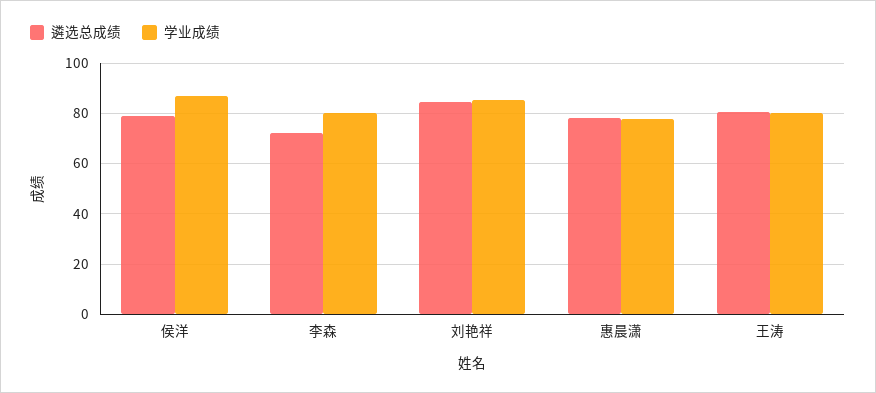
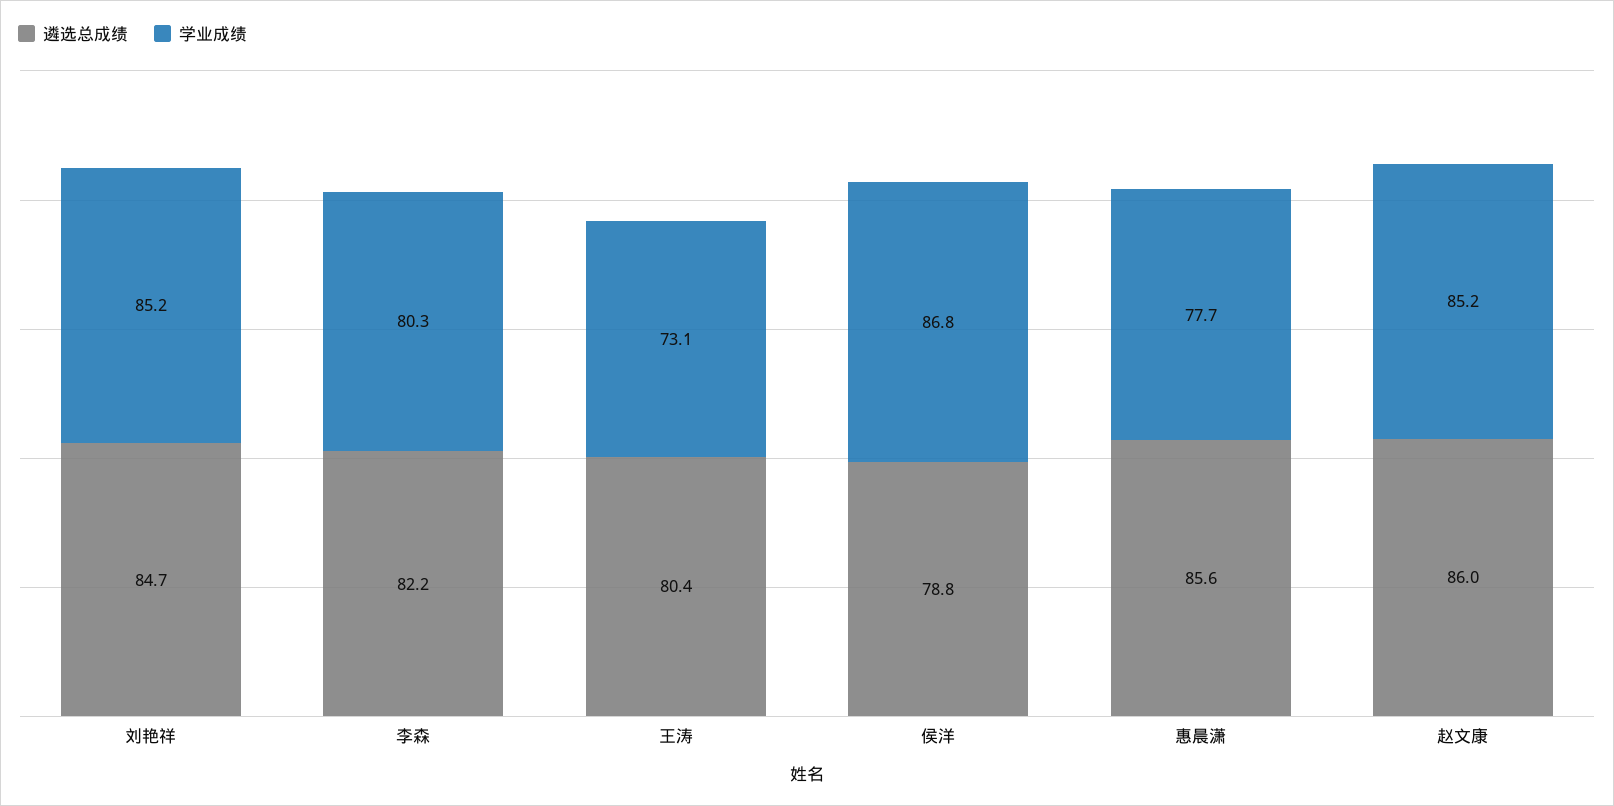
  {
    "遴选总成绩": {
      "侯洋": 78.8,
-     "李森": 72.5,
+     "李森": 82.2,
      "刘艳祥": 84.7,
-     "惠晨潇": 77.5,
+     "惠晨潇": 85.6,
-     "王涛": 80.4
+     "王涛": 80.4,
+     "赵文康": 86
    },
    "学业成绩": {
      "侯洋": 86.8,
      "李森": 80.3,
      "刘艳祥": 85.2,
      "惠晨潇": 77.7,
-     "王涛": 80
+     "王涛": 73.1,
+     "赵文康": 85.2
    }
  }

